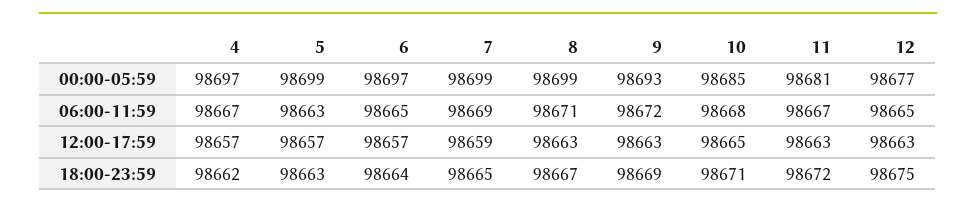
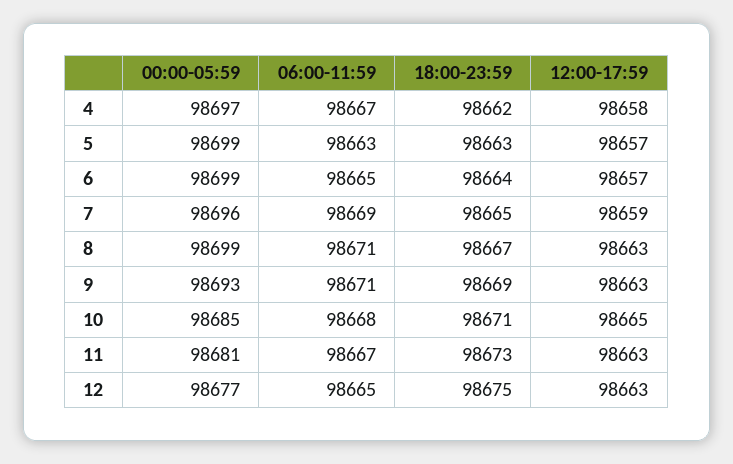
  {
    "4": {
      "00:00-05:59": 98697,
      "06:00-11:59": 98667,
-     "12:00-17:59": 98657,
+     "12:00-17:59": 98658,
      "18:00-23:59": 98662
    },
    "5": {
      "00:00-05:59": 98699,
      "06:00-11:59": 98663,
      "12:00-17:59": 98657,
      "18:00-23:59": 98663
    },
    "6": {
-     "00:00-05:59": 98697,
+     "00:00-05:59": 98699,
      "06:00-11:59": 98665,
      "12:00-17:59": 98657,
      "18:00-23:59": 98664
    },
    "7": {
-     "00:00-05:59": 98699,
+     "00:00-05:59": 98696,
      "06:00-11:59": 98669,
      "12:00-17:59": 98659,
      "18:00-23:59": 98665
    },
    "8": {
      "00:00-05:59": 98699,
      "06:00-11:59": 98671,
      "12:00-17:59": 98663,
      "18:00-23:59": 98667
    },
    "9": {
      "00:00-05:59": 98693,
-     "06:00-11:59": 98672,
+     "06:00-11:59": 98671,
      "12:00-17:59": 98663,
      "18:00-23:59": 98669
    },
    "10": {
      "00:00-05:59": 98685,
      "06:00-11:59": 98668,
      "12:00-17:59": 98665,
      "18:00-23:59": 98671
    },
    "11": {
      "00:00-05:59": 98681,
      "06:00-11:59": 98667,
      "12:00-17:59": 98663,
-     "18:00-23:59": 98672
+     "18:00-23:59": 98673
    },
    "12": {
      "00:00-05:59": 98677,
      "06:00-11:59": 98665,
      "12:00-17:59": 98663,
      "18:00-23:59": 98675
    }
  }

